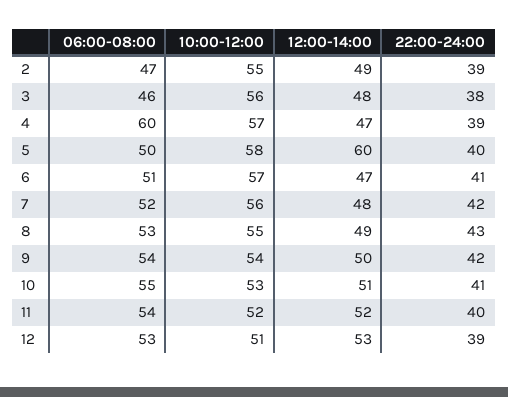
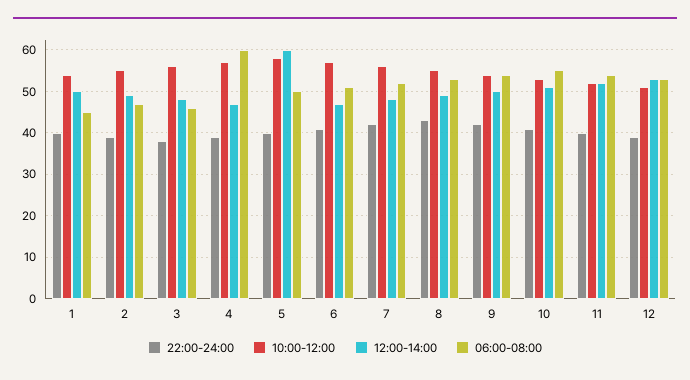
  {
    "06:00-08:00": {
      "2": 47,
      "3": 46,
      "4": 60,
      "5": 50,
      "6": 51,
      "7": 52,
      "8": 53,
      "9": 54,
      "10": 55,
      "11": 54,
-     "12": 53
+     "12": 53,
+     "1": 45
    },
    "10:00-12:00": {
      "2": 55,
      "3": 56,
      "4": 57,
      "5": 58,
      "6": 57,
      "7": 56,
      "8": 55,
      "9": 54,
      "10": 53,
      "11": 52,
-     "12": 51
+     "12": 51,
+     "1": 55
    },
    "12:00-14:00": {
      "2": 49,
      "3": 48,
      "4": 47,
      "5": 60,
      "6": 47,
      "7": 48,
      "8": 49,
      "9": 50,
      "10": 51,
      "11": 52,
-     "12": 53
+     "12": 53,
+     "1": 50
    },
    "22:00-24:00": {
      "2": 39,
      "3": 38,
      "4": 39,
      "5": 40,
      "6": 41,
      "7": 42,
      "8": 43,
      "9": 42,
      "10": 41,
      "11": 40,
-     "12": 39
+     "12": 39,
+     "1": 40
    }
  }

